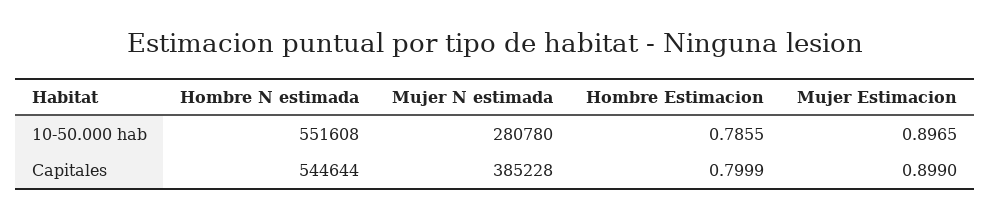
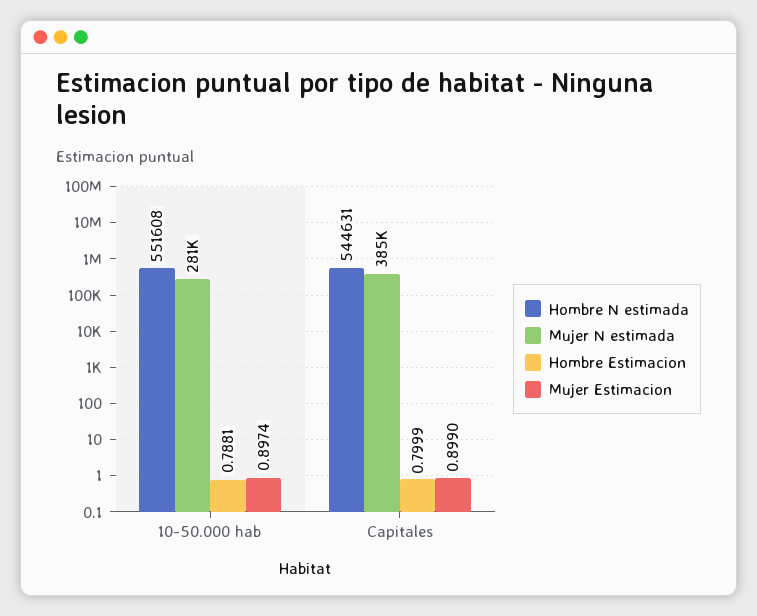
  {
    "Hombre N estimada": {
      "10-50.000 hab": 551608,
-     "Capitales": 544644
+     "Capitales": 544631
    },
    "Mujer N estimada": {
      "10-50.000 hab": 280780,
      "Capitales": 385228
    },
    "Hombre Estimacion": {
-     "10-50.000 hab": 0.7855,
+     "10-50.000 hab": 0.7881,
      "Capitales": 0.7999
    },
    "Mujer Estimacion": {
-     "10-50.000 hab": 0.8965,
+     "10-50.000 hab": 0.8974,
      "Capitales": 0.899
    }
  }

